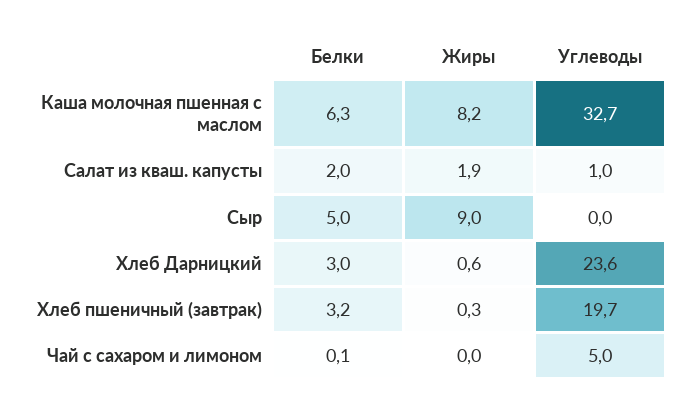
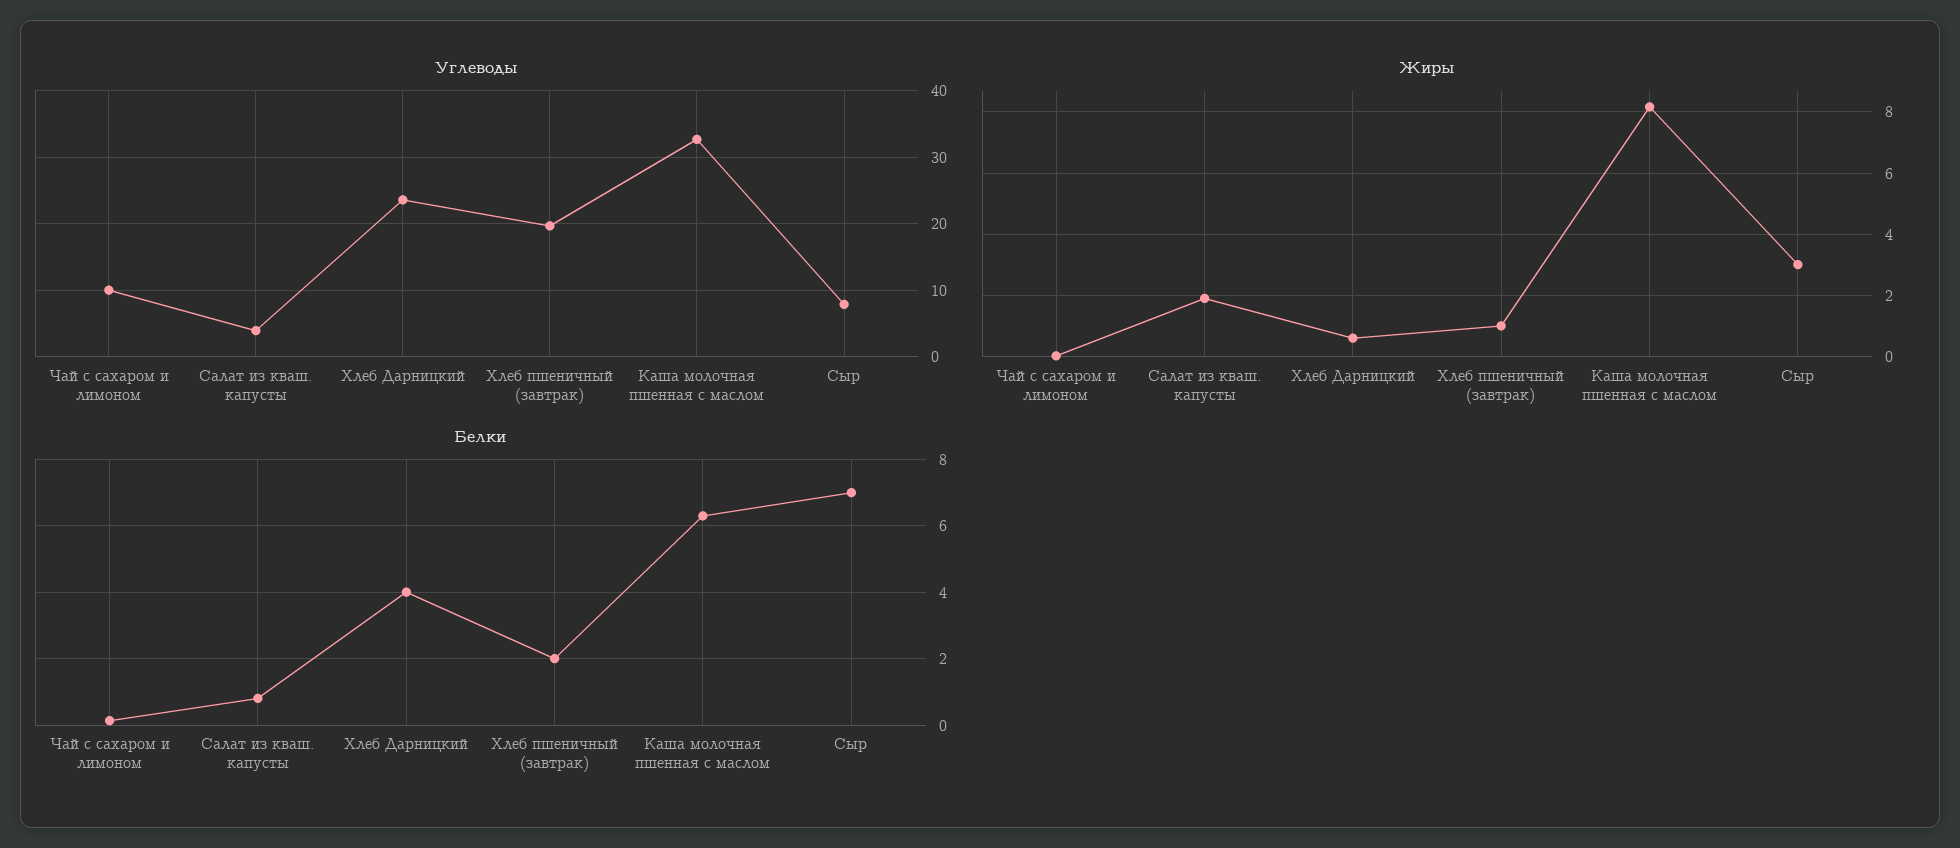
  {
    "Белки": {
      "Каша молочная пшенная с маслом": 6.3,
-     "Салат из кваш. капусты": 2,
+     "Салат из кваш. капусты": 0.8,
-     "Сыр": 5,
+     "Сыр": 7,
-     "Хлеб Дарницкий": 3,
+     "Хлеб Дарницкий": 4,
-     "Хлеб пшеничный (завтрак)": 3.2,
+     "Хлеб пшеничный (завтрак)": 2,
      "Чай с сахаром и лимоном": 0.1
    },
    "Жиры": {
      "Каша молочная пшенная с маслом": 8.2,
      "Салат из кваш. капусты": 1.9,
-     "Сыр": 9,
+     "Сыр": 3,
      "Хлеб Дарницкий": 0.6,
-     "Хлеб пшеничный (завтрак)": 0.3,
+     "Хлеб пшеничный (завтрак)": 1,
      "Чай с сахаром и лимоном": 0
    },
    "Углеводы": {
      "Каша молочная пшенная с маслом": 32.7,
-     "Салат из кваш. капусты": 1,
+     "Салат из кваш. капусты": 4,
-     "Сыр": 0,
+     "Сыр": 8,
      "Хлеб Дарницкий": 23.6,
      "Хлеб пшеничный (завтрак)": 19.7,
-     "Чай с сахаром и лимоном": 5
+     "Чай с сахаром и лимоном": 10
    }
  }

